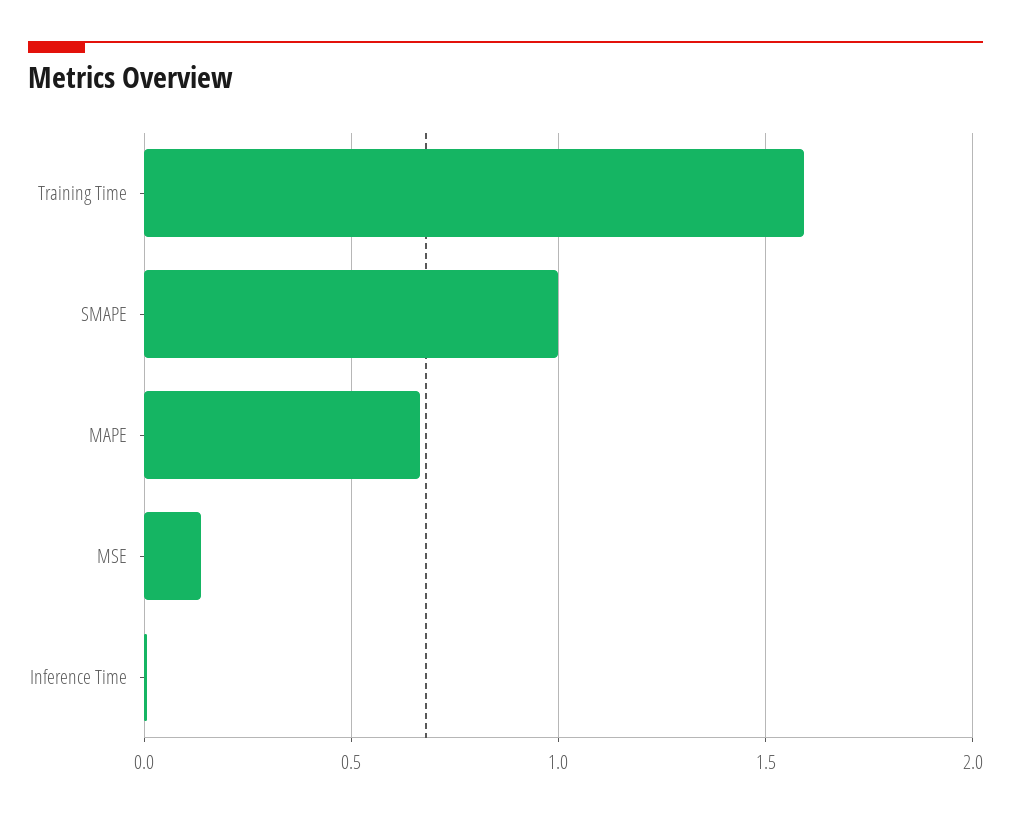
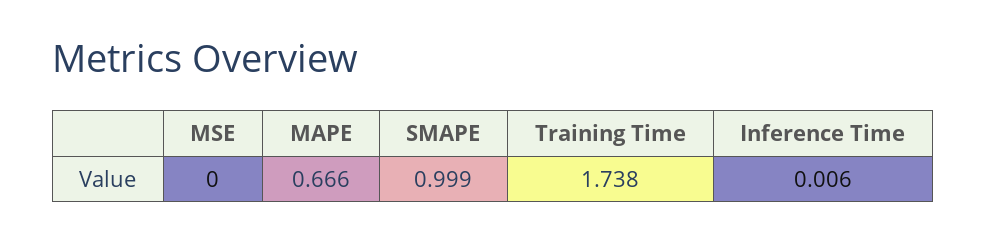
  {
-   "Training Time": 1.6,
+   "Training Time": 1.738,
    "SMAPE": 0.999,
    "MAPE": 0.666,
-   "MSE": 0.15,
+   "MSE": 0,
    "Inference Time": 0.006
  }

